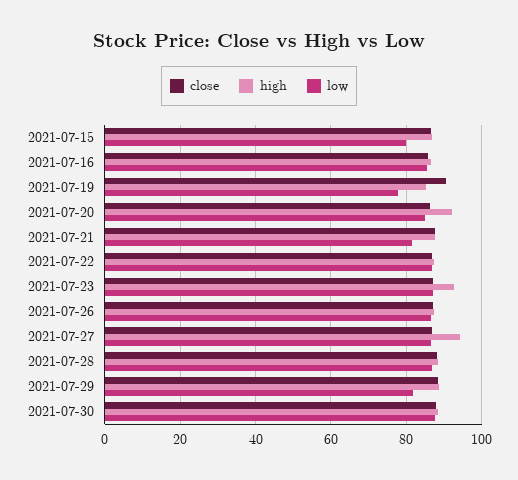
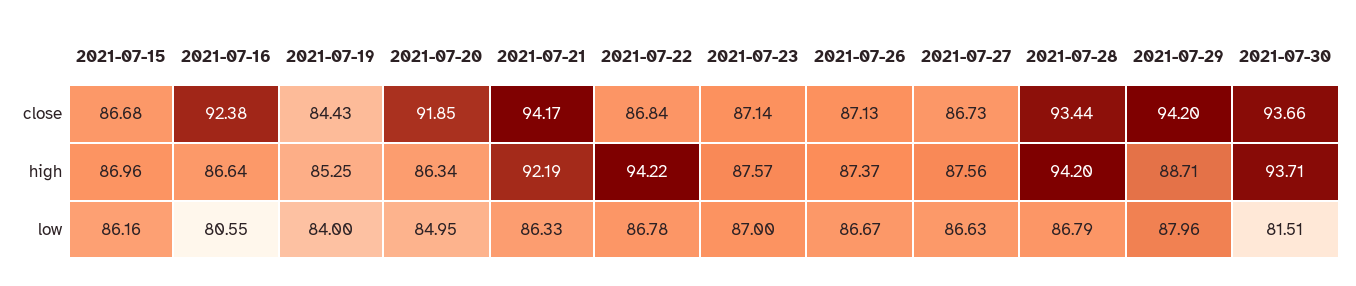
  {
    "close": {
      "2021-07-15": 86.68,
-     "2021-07-16": 86,
+     "2021-07-16": 92.38,
-     "2021-07-19": 90,
+     "2021-07-19": 84.43,
-     "2021-07-20": 86,
+     "2021-07-20": 91.85,
-     "2021-07-21": 88,
+     "2021-07-21": 94.17,
      "2021-07-22": 86.84,
      "2021-07-23": 87.14,
      "2021-07-26": 87.13,
      "2021-07-27": 86.73,
-     "2021-07-28": 88,
+     "2021-07-28": 93.44,
-     "2021-07-29": 88,
+     "2021-07-29": 94.2,
-     "2021-07-30": 88
+     "2021-07-30": 93.66
    },
    "high": {
      "2021-07-15": 86.96,
      "2021-07-16": 86.64,
      "2021-07-19": 85.25,
-     "2021-07-20": 92,
+     "2021-07-20": 86.34,
-     "2021-07-21": 88,
+     "2021-07-21": 92.19,
-     "2021-07-22": 88,
+     "2021-07-22": 94.22,
-     "2021-07-23": 92,
+     "2021-07-23": 87.57,
      "2021-07-26": 87.37,
-     "2021-07-27": 94,
+     "2021-07-27": 87.56,
-     "2021-07-28": 88,
+     "2021-07-28": 94.2,
      "2021-07-29": 88.71,
-     "2021-07-30": 88
+     "2021-07-30": 93.71
    },
    "low": {
-     "2021-07-15": 80,
+     "2021-07-15": 86.16,
-     "2021-07-16": 86,
+     "2021-07-16": 80.55,
-     "2021-07-19": 78,
+     "2021-07-19": 84,
      "2021-07-20": 84.95,
-     "2021-07-21": 82,
+     "2021-07-21": 86.33,
      "2021-07-22": 86.78,
      "2021-07-23": 87,
      "2021-07-26": 86.67,
      "2021-07-27": 86.63,
      "2021-07-28": 86.79,
-     "2021-07-29": 82,
+     "2021-07-29": 87.96,
-     "2021-07-30": 88
+     "2021-07-30": 81.51
    }
  }

